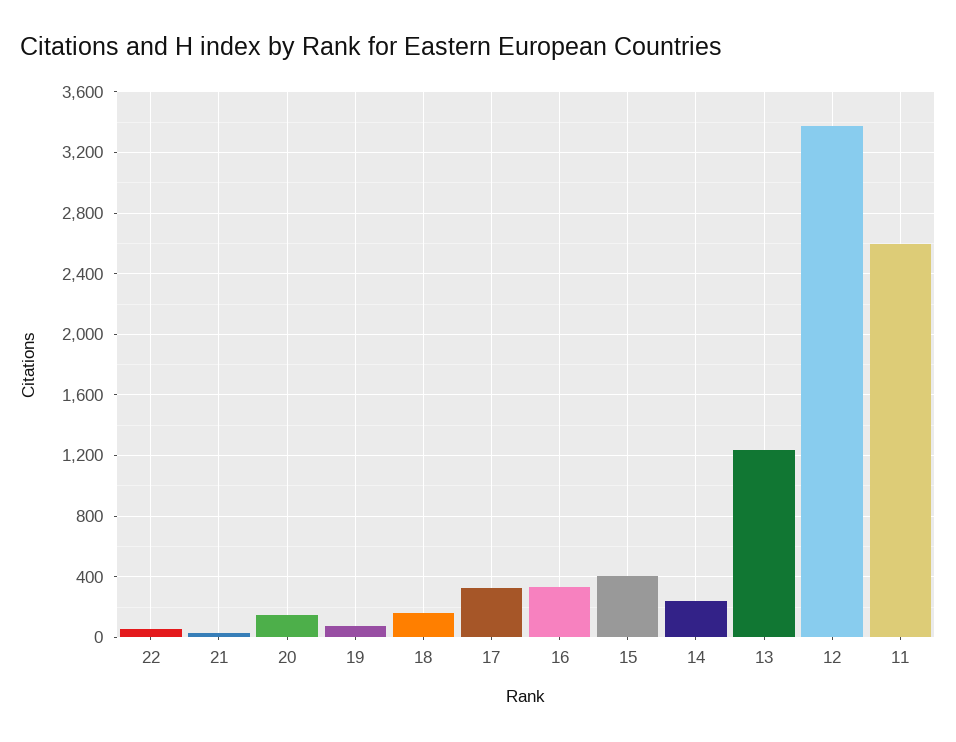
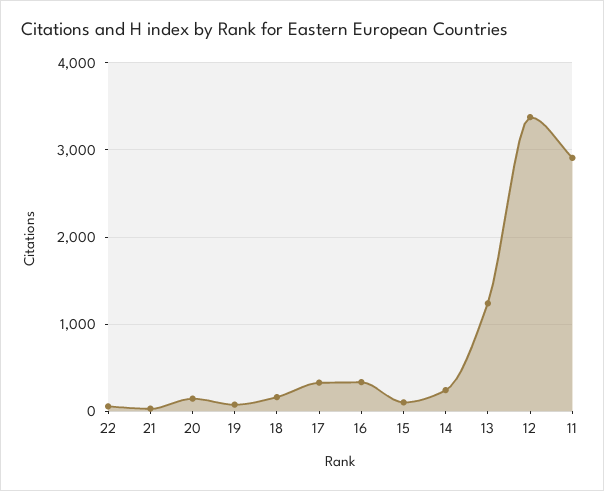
  {
    "22": 50,
    "21": 50,
    "20": 150,
    "19": 100,
    "18": 150,
    "17": 350,
    "16": 350,
-   "15": 400,
+   "15": 100,
    "14": 250,
    "13": 1250,
    "12": 3400,
-   "11": 2600
+   "11": 2900
  }

